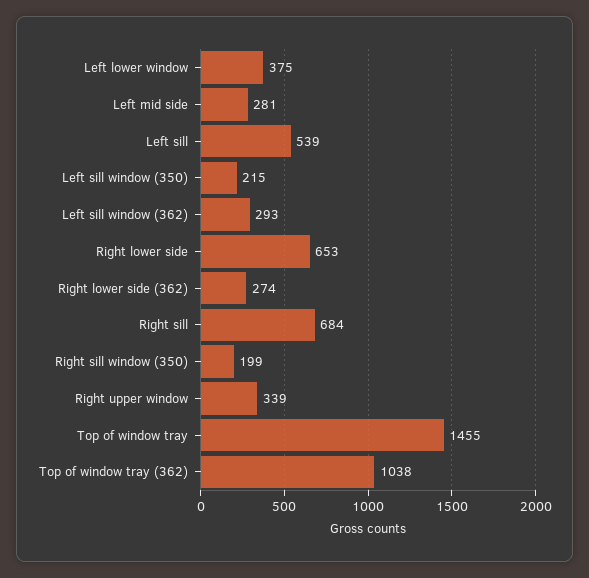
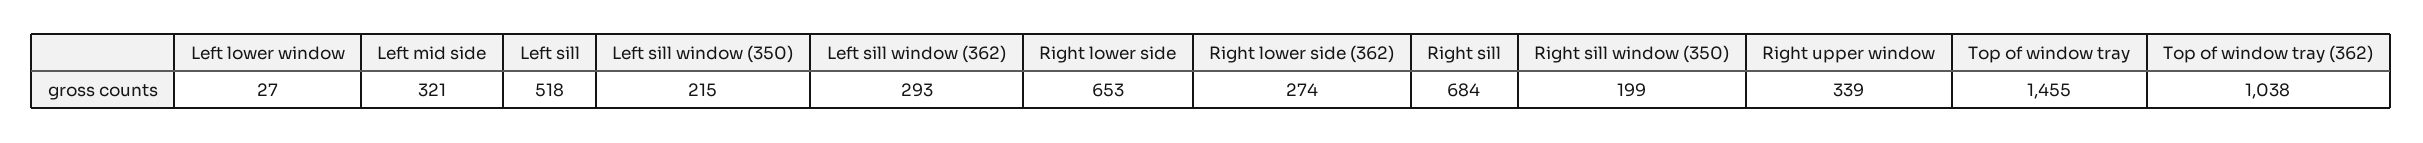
  {
-   "Left lower window": 375,
+   "Left lower window": 27,
-   "Left mid side": 281,
+   "Left mid side": 321,
-   "Left sill": 539,
+   "Left sill": 518,
    "Left sill window (350)": 215,
    "Left sill window (362)": 293,
    "Right lower side": 653,
    "Right lower side (362)": 274,
    "Right sill": 684,
    "Right sill window (350)": 199,
    "Right upper window": 339,
    "Top of window tray": 1455,
    "Top of window tray (362)": 1038
  }

